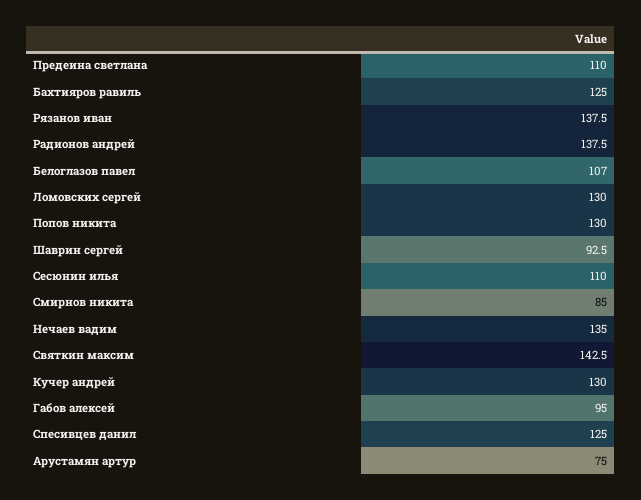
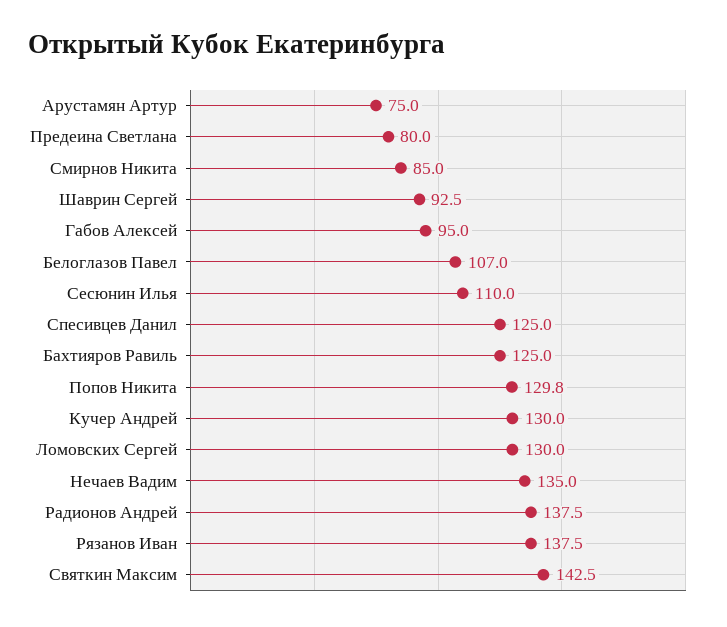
  {
-   "Предеина светлана": 110,
+   "Предеина светлана": 80,
    "Бахтияров равиль": 125,
    "Рязанов иван": 137.5,
    "Радионов андрей": 137.5,
    "Белоглазов павел": 107,
    "Ломовских сергей": 130,
-   "Попов никита": 130,
+   "Попов никита": 129.8,
    "Шаврин сергей": 92.5,
    "Сесюнин илья": 110,
    "Смирнов никита": 85,
    "Нечаев вадим": 135,
    "Святкин максим": 142.5,
    "Кучер андрей": 130,
    "Габов алексей": 95,
    "Спесивцев данил": 125,
    "Арустамян артур": 75
  }

